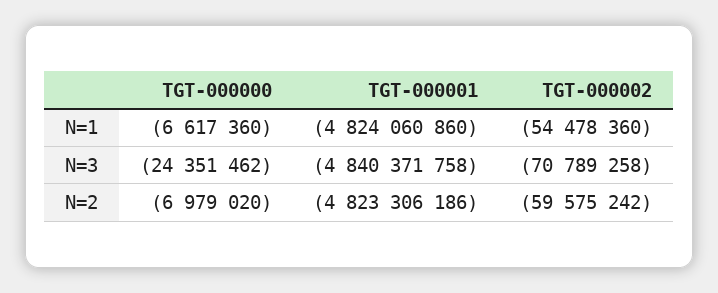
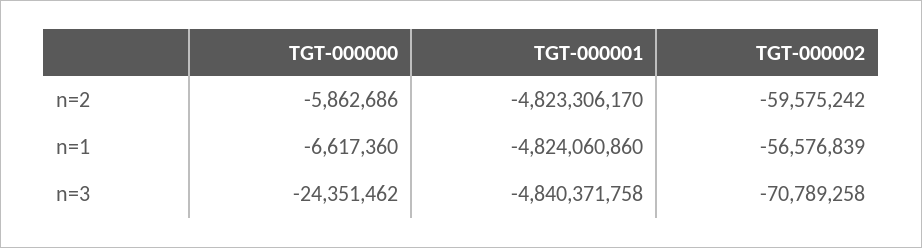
  {
    "TGT-000000": {
      "N=1": -6617360,
      "N=3": -24351462,
-     "N=2": -6979020
+     "N=2": -5862686
    },
    "TGT-000001": {
      "N=1": -4824060860,
      "N=3": -4840371758,
-     "N=2": -4823306186
+     "N=2": -4823306170
    },
    "TGT-000002": {
-     "N=1": -54478360,
+     "N=1": -56576839,
      "N=3": -70789258,
      "N=2": -59575242
    }
  }

